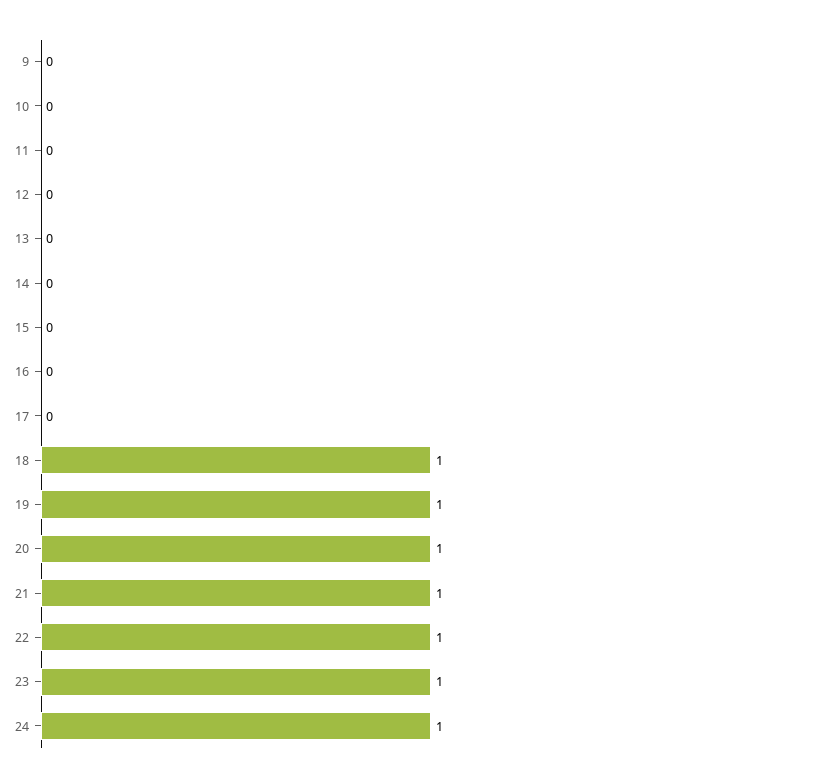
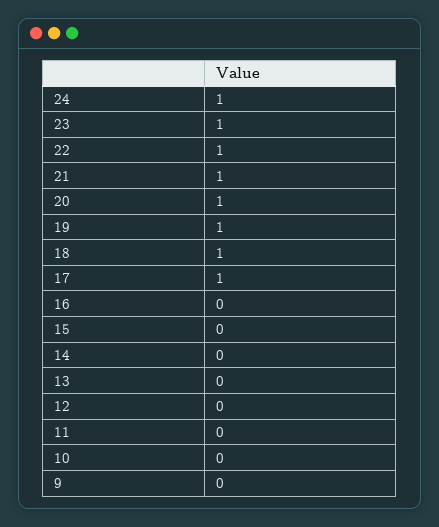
  {
    "9": 0,
    "10": 0,
    "11": 0,
    "12": 0,
    "13": 0,
    "14": 0,
    "15": 0,
    "16": 0,
-   "17": 0,
+   "17": 1,
    "18": 1,
    "19": 1,
    "20": 1,
    "21": 1,
    "22": 1,
    "23": 1,
    "24": 1
  }

